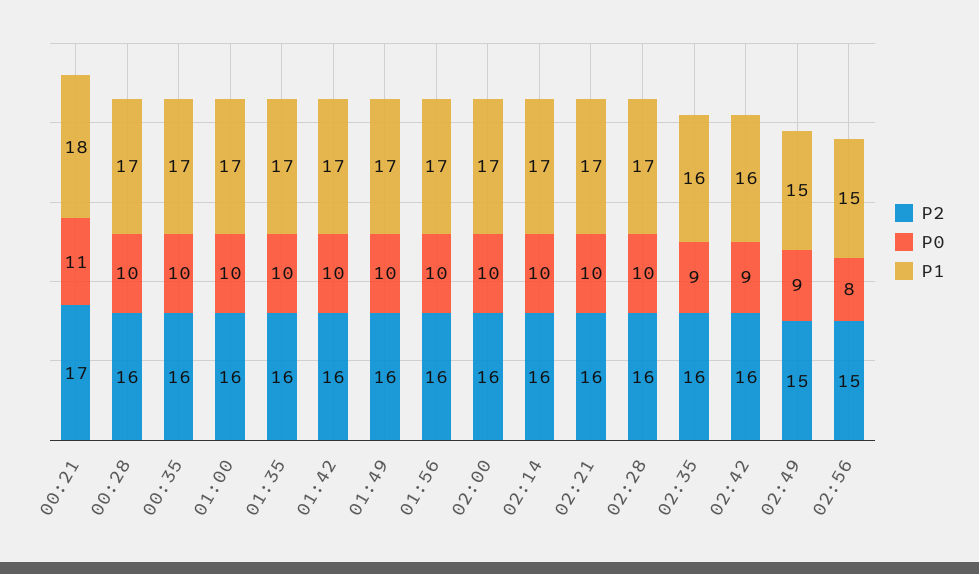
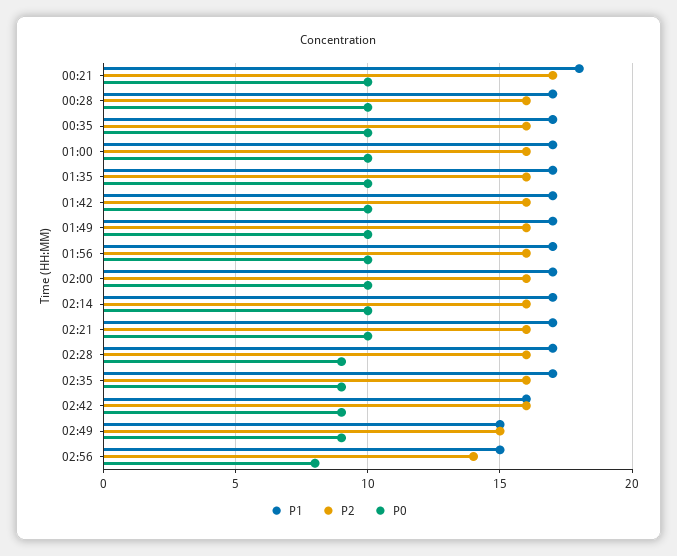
  {
    "P2": {
      "00:21": 17,
      "00:28": 16,
      "00:35": 16,
      "01:00": 16,
      "01:35": 16,
      "01:42": 16,
      "01:49": 16,
      "01:56": 16,
      "02:00": 16,
      "02:14": 16,
      "02:21": 16,
      "02:28": 16,
      "02:35": 16,
      "02:42": 16,
      "02:49": 15,
-     "02:56": 15
+     "02:56": 14
    },
    "P0": {
-     "00:21": 11,
+     "00:21": 10,
      "00:28": 10,
      "00:35": 10,
      "01:00": 10,
      "01:35": 10,
      "01:42": 10,
      "01:49": 10,
      "01:56": 10,
      "02:00": 10,
      "02:14": 10,
      "02:21": 10,
-     "02:28": 10,
+     "02:28": 9,
      "02:35": 9,
      "02:42": 9,
      "02:49": 9,
      "02:56": 8
    },
    "P1": {
      "00:21": 18,
      "00:28": 17,
      "00:35": 17,
      "01:00": 17,
      "01:35": 17,
      "01:42": 17,
      "01:49": 17,
      "01:56": 17,
      "02:00": 17,
      "02:14": 17,
      "02:21": 17,
      "02:28": 17,
-     "02:35": 16,
+     "02:35": 17,
      "02:42": 16,
      "02:49": 15,
      "02:56": 15
    }
  }

